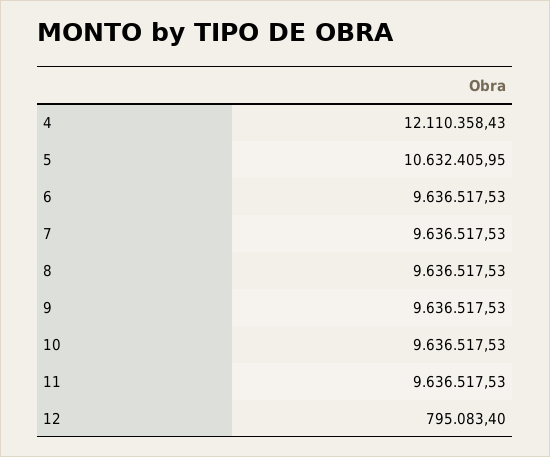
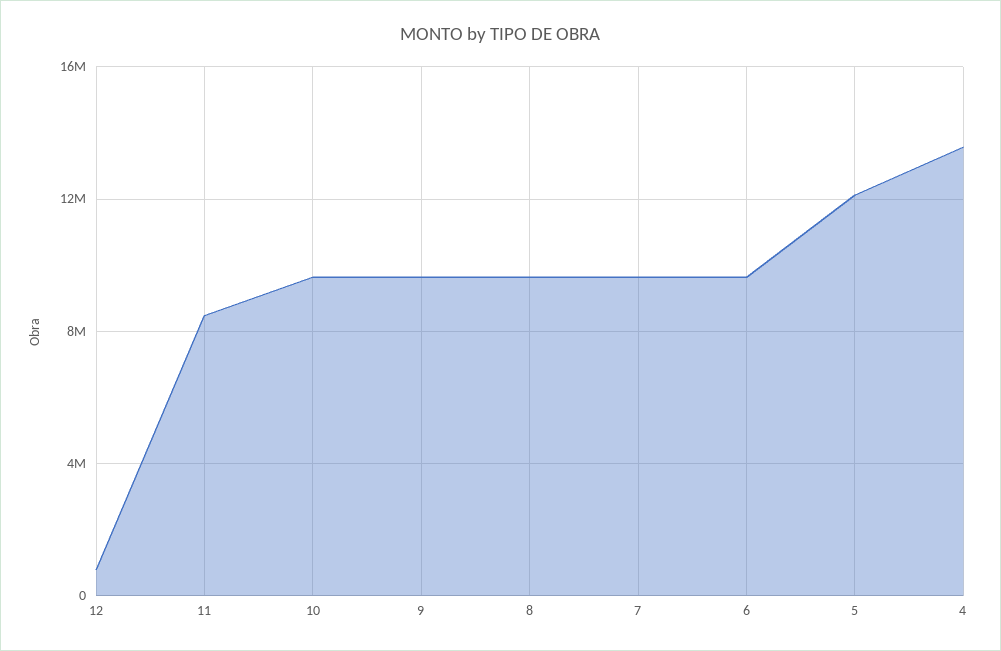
  {
-   "4": 12110358.43,
+   "4": 13500000,
-   "5": 10632405.95,
+   "5": 12000000,
    "6": 9636517.53,
    "7": 9636517.53,
    "8": 9636517.53,
    "9": 9636517.53,
    "10": 9636517.53,
-   "11": 9636517.53,
+   "11": 8500000,
    "12": 795083.4
  }

